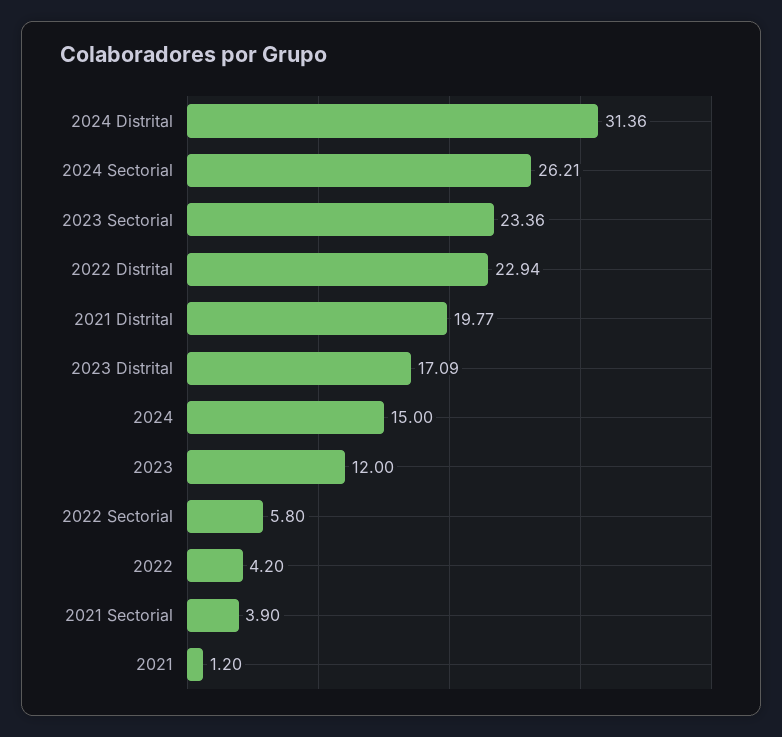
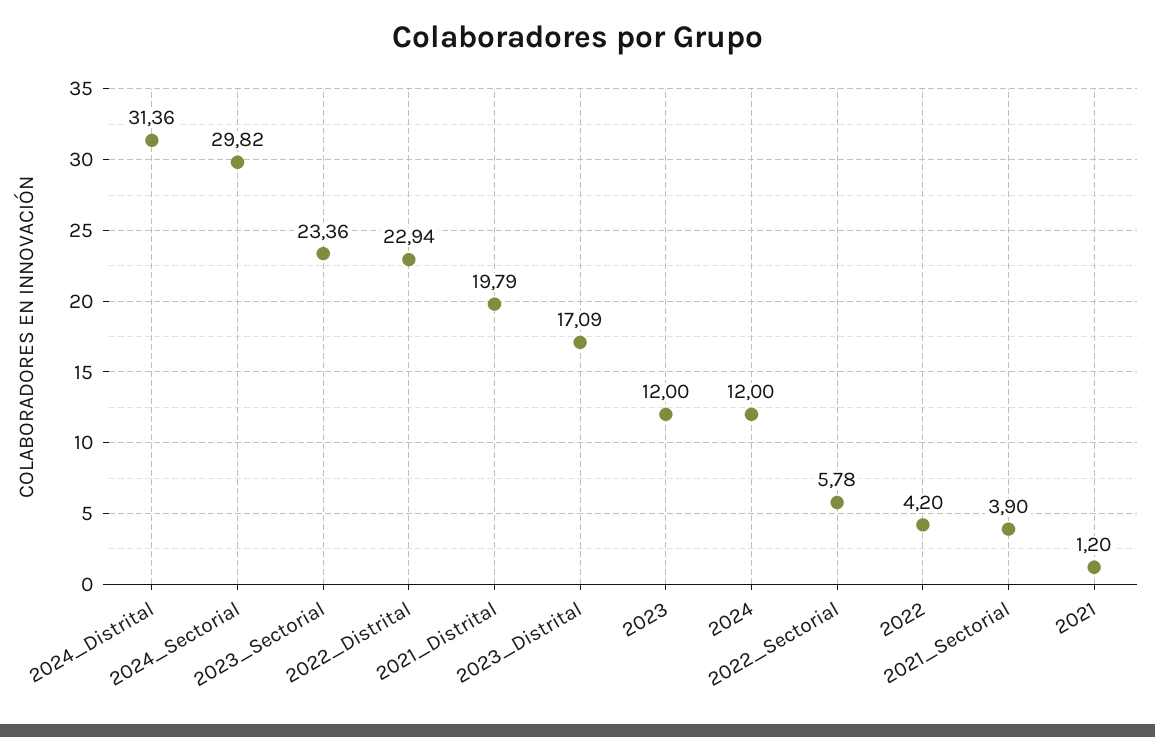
  {
    "2024 Distrital": 31.36,
-   "2024 Sectorial": 26.21,
+   "2024 Sectorial": 29.82,
    "2023 Sectorial": 23.36,
    "2022 Distrital": 22.94,
-   "2021 Distrital": 19.77,
+   "2021 Distrital": 19.79,
    "2023 Distrital": 17.09,
-   "2024": 15,
+   "2024": 12,
    "2023": 12,
-   "2022 Sectorial": 5.8,
+   "2022 Sectorial": 5.78,
    "2022": 4.2,
    "2021 Sectorial": 3.9,
    "2021": 1.2
  }

